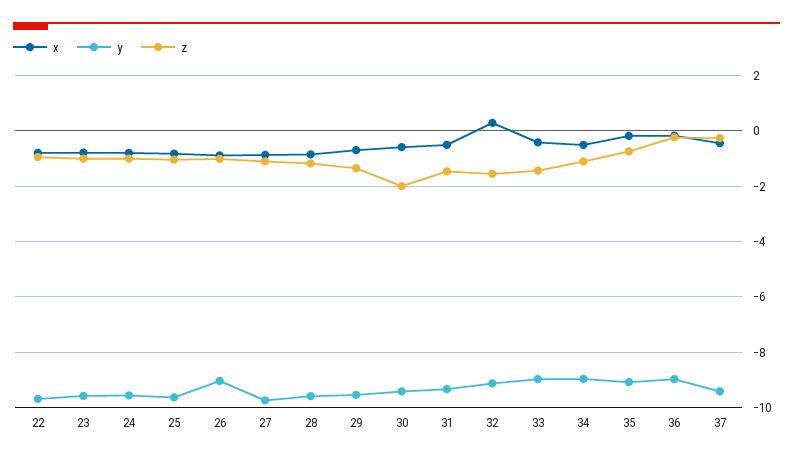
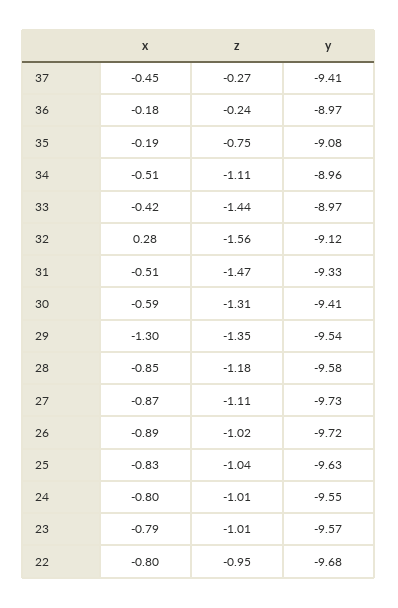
  {
    "x": {
      "22": -0.8,
      "23": -0.79,
      "24": -0.8,
      "25": -0.83,
      "26": -0.89,
      "27": -0.87,
      "28": -0.85,
-     "29": -0.75,
+     "29": -1.3,
      "30": -0.59,
      "31": -0.51,
      "32": 0.28,
      "33": -0.42,
      "34": -0.51,
      "35": -0.19,
      "36": -0.18,
      "37": -0.45
    },
    "y": {
      "22": -9.68,
      "23": -9.57,
      "24": -9.55,
      "25": -9.63,
-     "26": -9,
+     "26": -9.72,
      "27": -9.73,
      "28": -9.58,
      "29": -9.54,
      "30": -9.41,
      "31": -9.33,
      "32": -9.12,
      "33": -8.97,
      "34": -8.96,
      "35": -9.08,
      "36": -8.97,
      "37": -9.41
    },
    "z": {
      "22": -0.95,
      "23": -1.01,
      "24": -1.01,
      "25": -1.04,
      "26": -1.02,
      "27": -1.11,
      "28": -1.18,
      "29": -1.35,
-     "30": -2,
+     "30": -1.31,
      "31": -1.47,
      "32": -1.56,
      "33": -1.44,
      "34": -1.11,
      "35": -0.75,
      "36": -0.24,
      "37": -0.27
    }
  }

